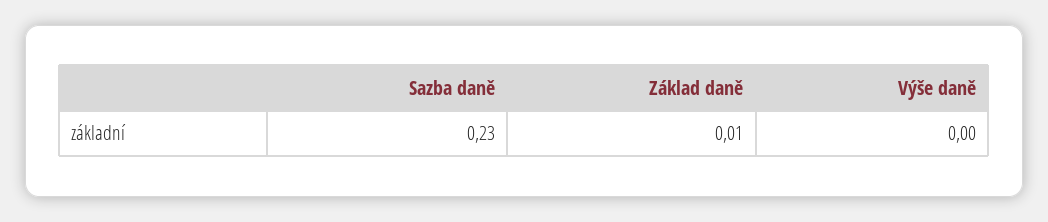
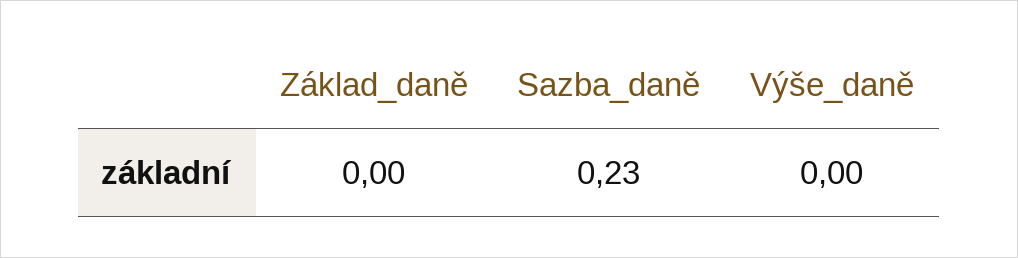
  {
    "Sazba daně": 0.23,
-   "Základ daně": 0.01,
+   "Základ daně": 0,
    "Výše daně": 0
  }

